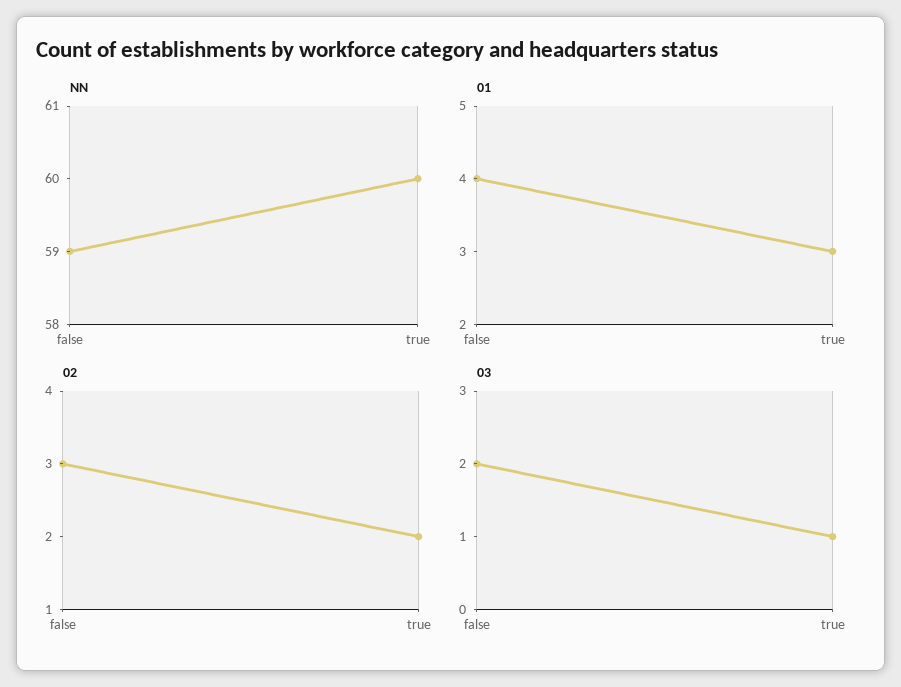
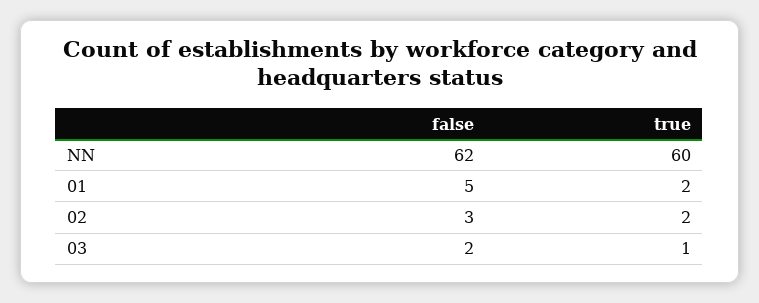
  {
    "NN": {
-     "false": 59,
+     "false": 62,
      "true": 60
    },
    "01": {
-     "false": 4,
+     "false": 5,
-     "true": 3
+     "true": 2
    },
    "02": {
      "false": 3,
      "true": 2
    },
    "03": {
      "false": 2,
      "true": 1
    }
  }

